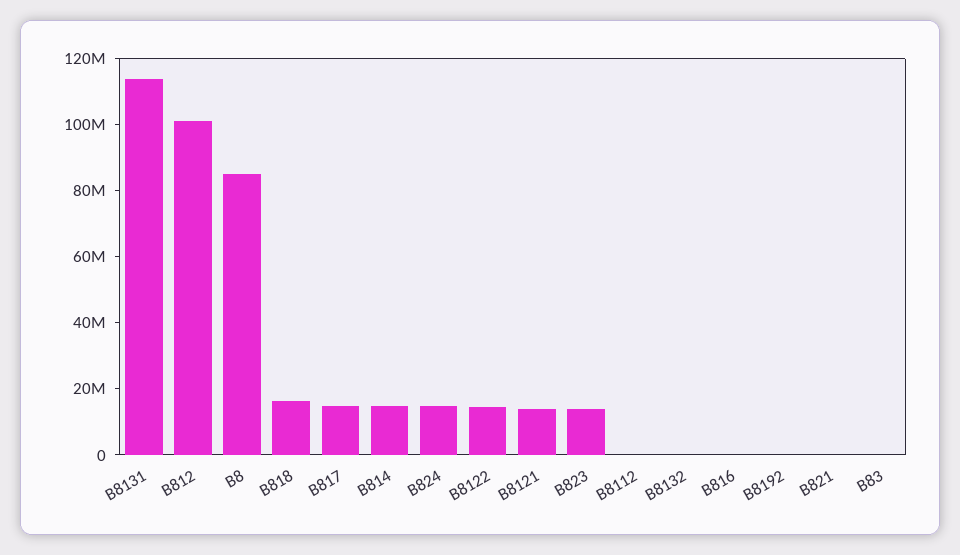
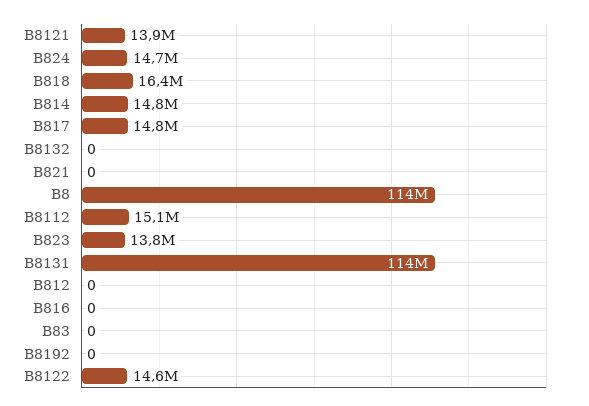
  {
    "B8131": 114000000,
-   "B812": 100000000,
+   "B812": 0,
-   "B8": 85000000,
+   "B8": 114000000,
    "B818": 16400000,
    "B817": 14800000,
    "B814": 14800000,
    "B824": 14700000,
    "B8122": 14600000,
    "B8121": 13900000,
    "B823": 13800000,
-   "B8112": 0,
+   "B8112": 15100000,
    "B8132": 0,
    "B816": 0,
    "B8192": 0,
    "B821": 0,
    "B83": 0
  }

